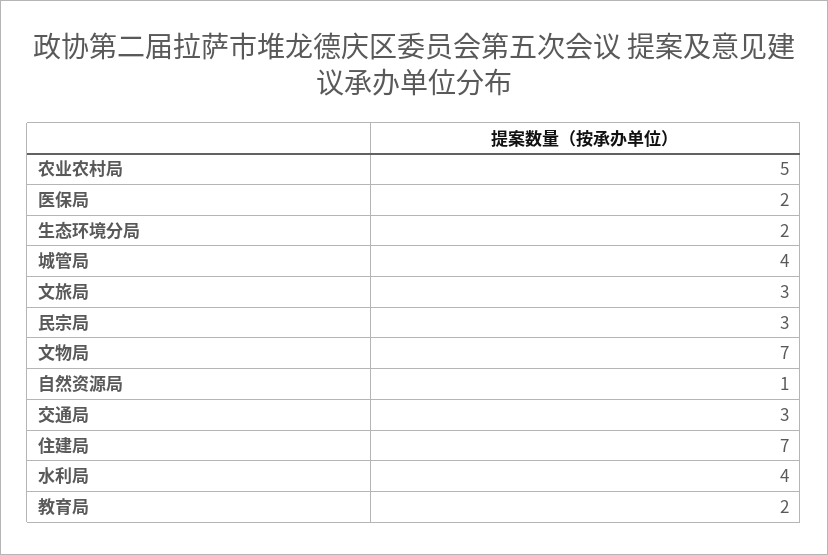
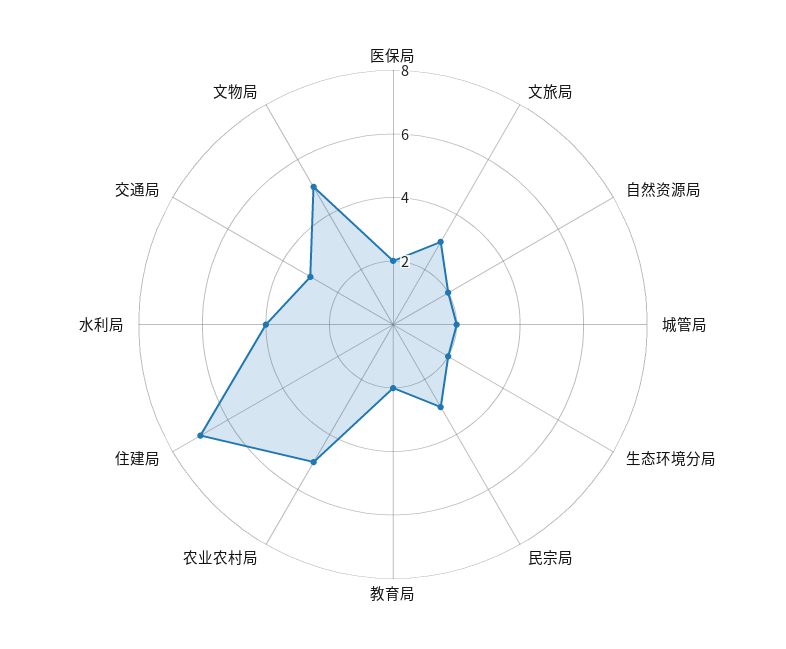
  {
    "农业农村局": 5,
    "医保局": 2,
    "生态环境分局": 2,
-   "城管局": 4,
+   "城管局": 2,
    "文旅局": 3,
    "民宗局": 3,
-   "文物局": 7,
+   "文物局": 5,
-   "自然资源局": 1,
+   "自然资源局": 2,
    "交通局": 3,
    "住建局": 7,
    "水利局": 4,
    "教育局": 2
  }

